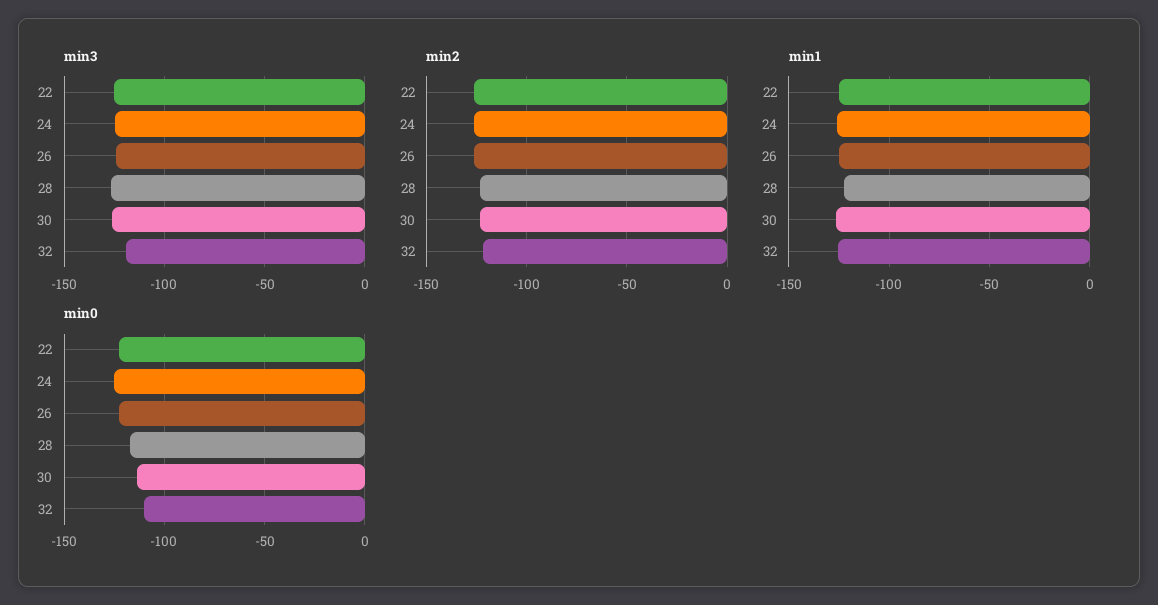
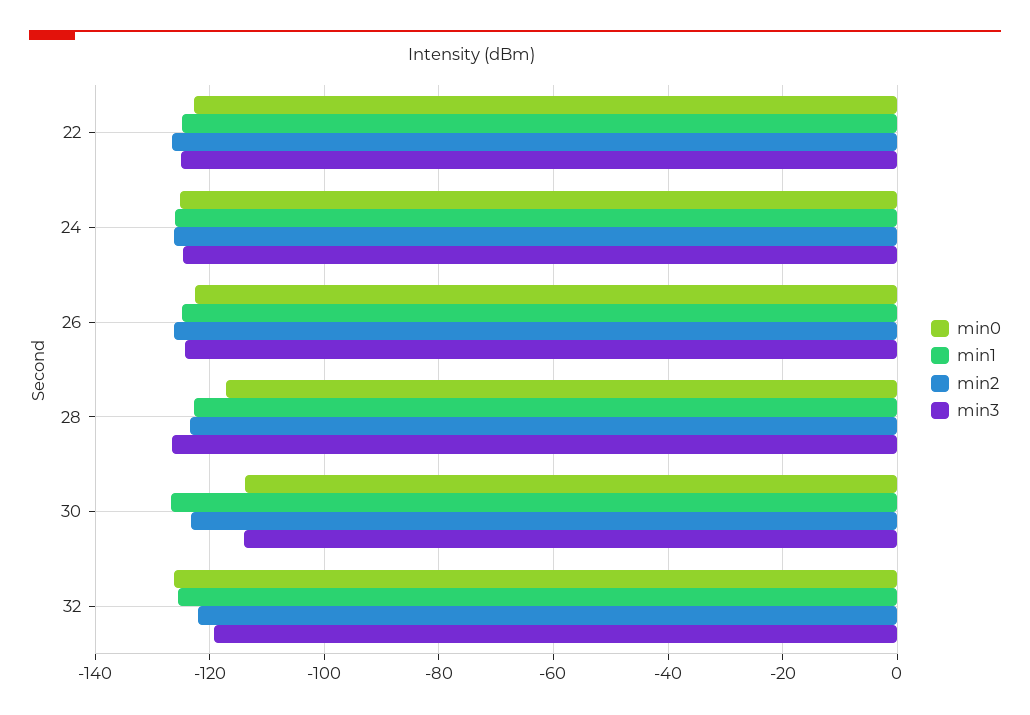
  {
    "min3": {
      "22": -126,
      "24": -124,
      "26": -124,
      "28": -126,
-     "30": -125,
+     "30": -114,
      "32": -120
    },
    "min2": {
      "22": -126,
      "24": -126,
      "26": -126,
      "28": -124,
      "30": -124,
      "32": -122
    },
    "min1": {
      "22": -124,
      "24": -126,
      "26": -124,
      "28": -122,
      "30": -126,
      "32": -126
    },
    "min0": {
      "22": -122,
      "24": -126,
      "26": -122,
      "28": -118,
      "30": -114,
-     "32": -110
+     "32": -126
    }
  }

